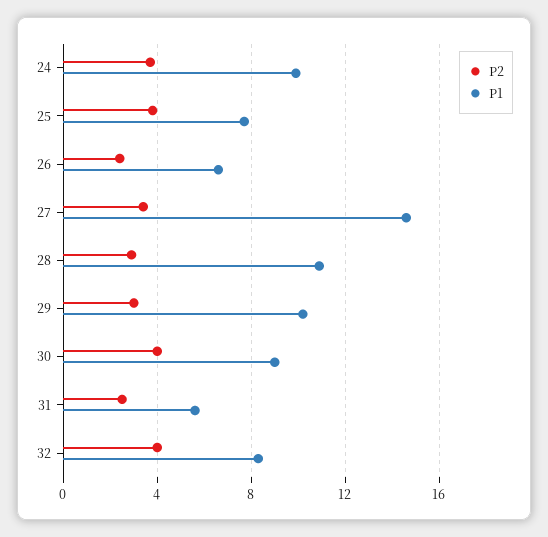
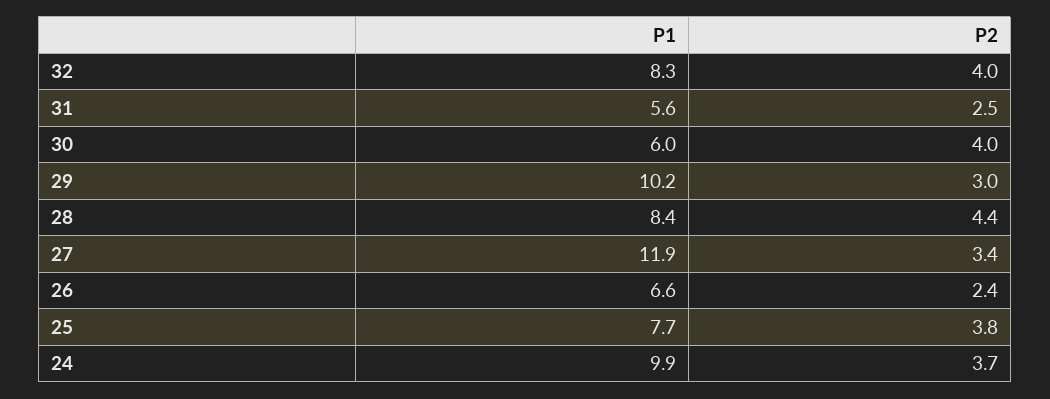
  {
    "P2": {
      "24": 3.7,
      "25": 3.8,
      "26": 2.4,
      "27": 3.4,
-     "28": 3,
+     "28": 4.4,
      "29": 3,
      "30": 4,
      "31": 2.5,
      "32": 4
    },
    "P1": {
      "24": 9.9,
      "25": 7.7,
      "26": 6.6,
-     "27": 14.5,
+     "27": 11.9,
-     "28": 11,
+     "28": 8.4,
      "29": 10.2,
-     "30": 9,
+     "30": 6,
      "31": 5.6,
      "32": 8.3
    }
  }

